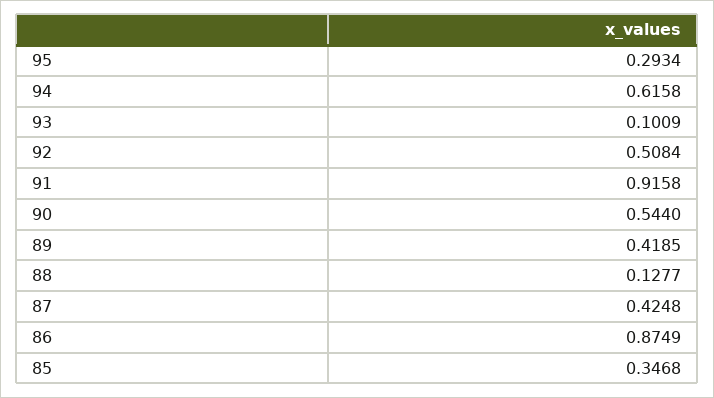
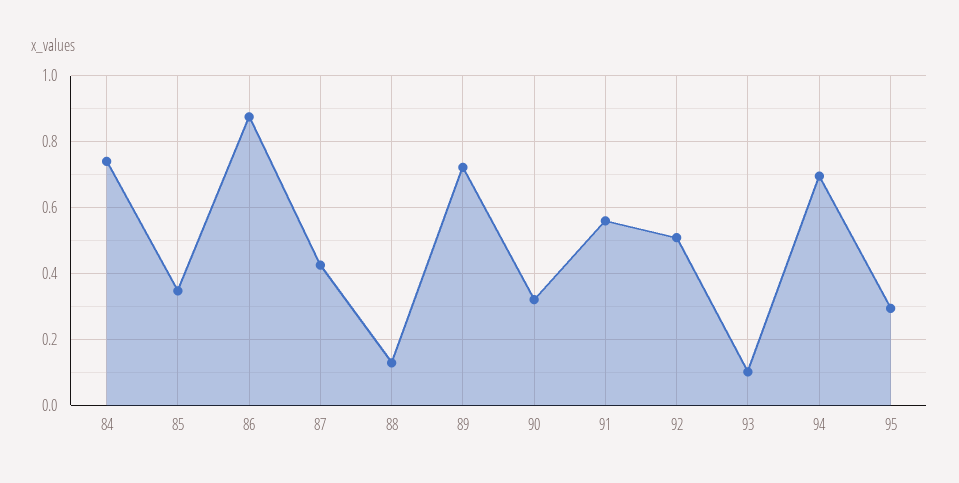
  {
    "95": 0.2934,
-   "94": 0.6158,
+   "94": 0.7,
    "93": 0.1009,
    "92": 0.5084,
-   "91": 0.9158,
+   "91": 0.56,
-   "90": 0.544,
+   "90": 0.32,
-   "89": 0.4185,
+   "89": 0.72,
    "88": 0.1277,
    "87": 0.4248,
    "86": 0.8749,
-   "85": 0.3468
+   "85": 0.3468,
+   "84": 0.74
  }

